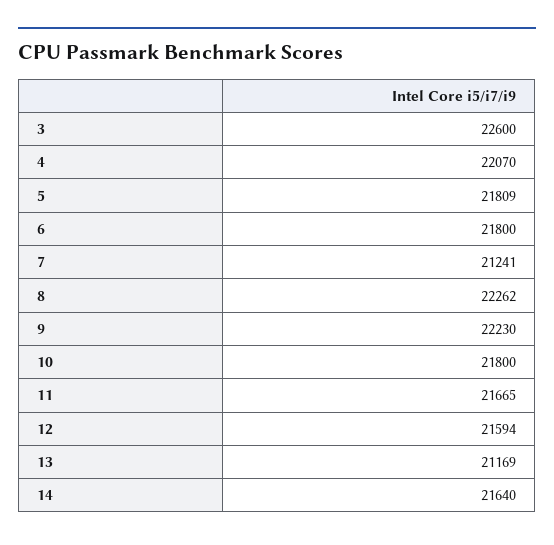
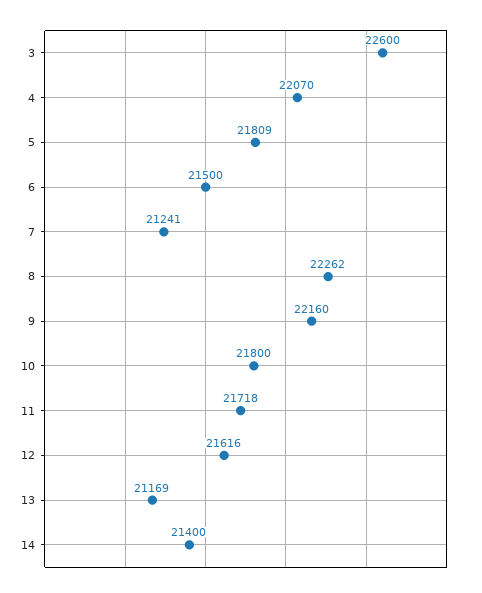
  {
    "3": 22600,
    "4": 22070,
    "5": 21809,
-   "6": 21800,
+   "6": 21500,
    "7": 21241,
    "8": 22262,
-   "9": 22230,
+   "9": 22160,
    "10": 21800,
-   "11": 21665,
+   "11": 21718,
-   "12": 21594,
+   "12": 21616,
    "13": 21169,
-   "14": 21640
+   "14": 21400
  }

